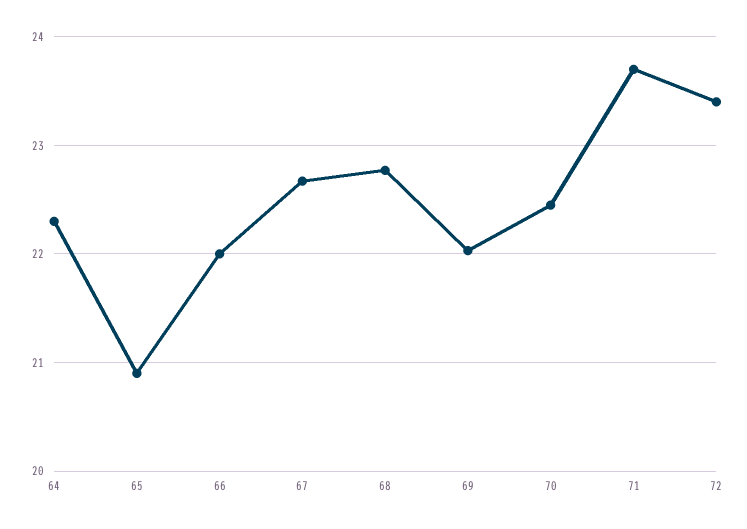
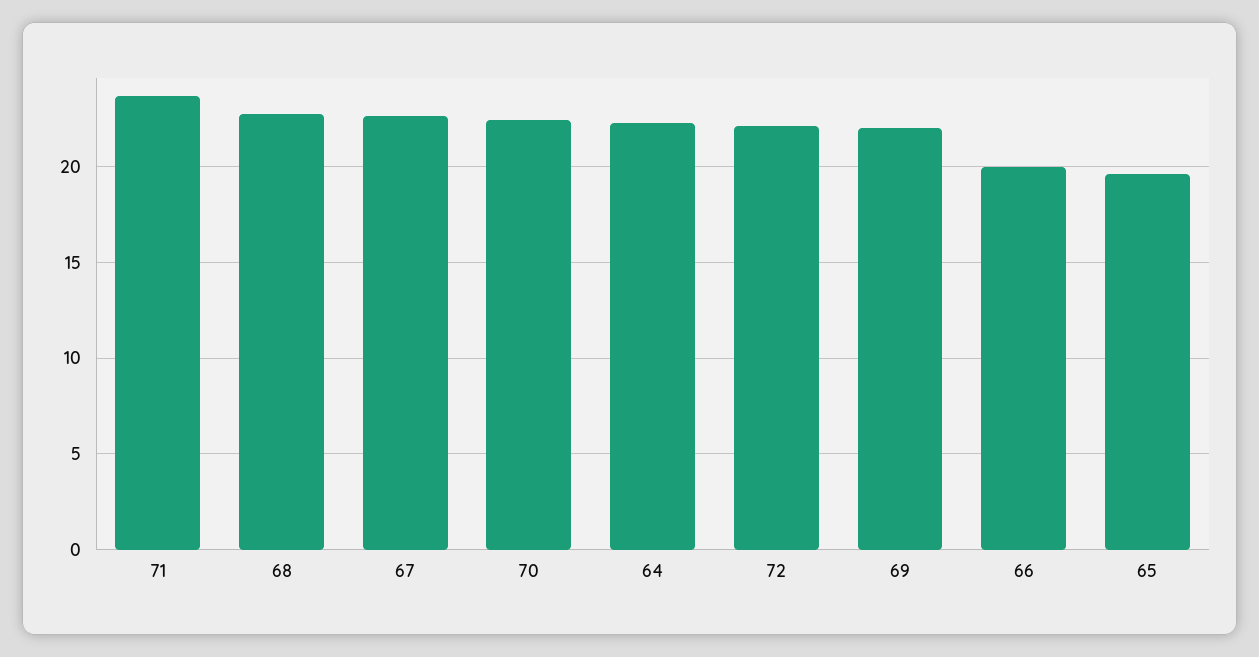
  {
    "64": 22.3,
-   "65": 20.9,
+   "65": 19.5,
-   "66": 22,
+   "66": 20,
    "67": 22.7,
    "68": 22.8,
    "69": 22,
    "70": 22.5,
    "71": 23.7,
-   "72": 23.4
+   "72": 22
  }

